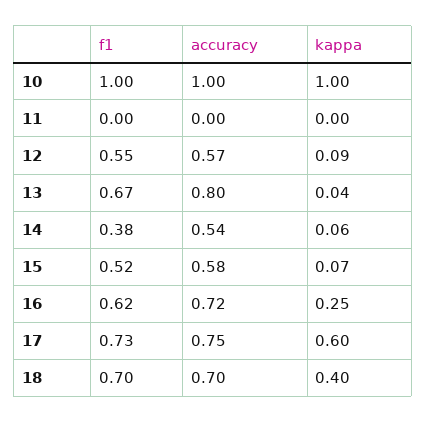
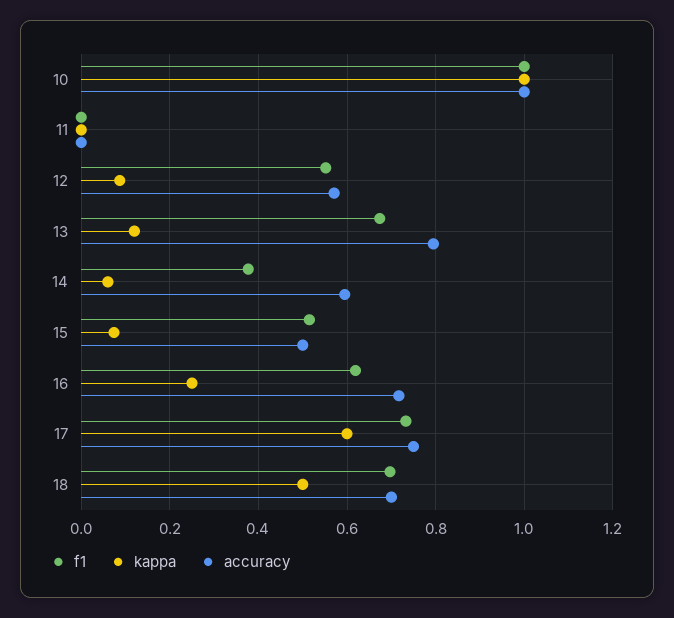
  {
    "f1": {
      "10": 1,
      "11": 0,
      "12": 0.55,
      "13": 0.67,
      "14": 0.38,
      "15": 0.52,
      "16": 0.62,
      "17": 0.73,
      "18": 0.7
    },
    "accuracy": {
      "10": 1,
      "11": 0,
      "12": 0.57,
      "13": 0.8,
-     "14": 0.54,
+     "14": 0.6,
-     "15": 0.58,
+     "15": 0.5,
      "16": 0.72,
      "17": 0.75,
      "18": 0.7
    },
    "kappa": {
      "10": 1,
      "11": 0,
      "12": 0.09,
-     "13": 0.04,
+     "13": 0.12,
      "14": 0.06,
      "15": 0.07,
      "16": 0.25,
      "17": 0.6,
-     "18": 0.4
+     "18": 0.5
    }
  }

